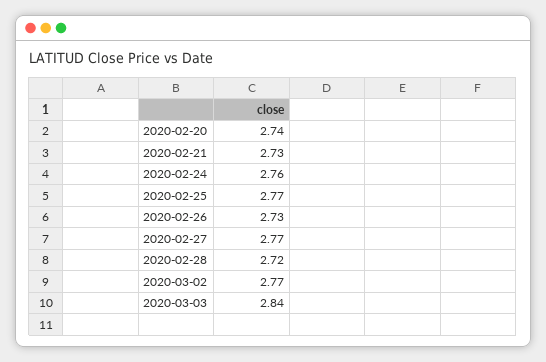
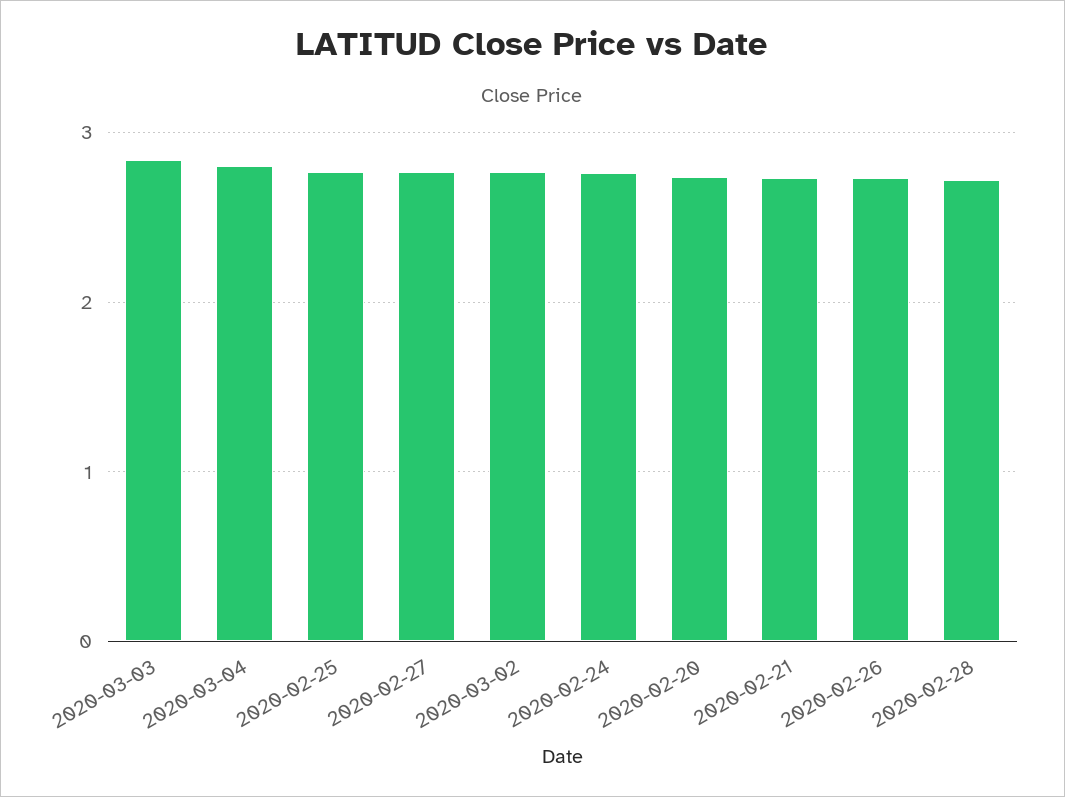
  {
    "2020-02-20": 2.74,
    "2020-02-21": 2.73,
    "2020-02-24": 2.76,
    "2020-02-25": 2.77,
    "2020-02-26": 2.73,
    "2020-02-27": 2.77,
    "2020-02-28": 2.72,
    "2020-03-02": 2.77,
-   "2020-03-03": 2.84
+   "2020-03-03": 2.84,
+   "2020-03-04": 2.8
  }

